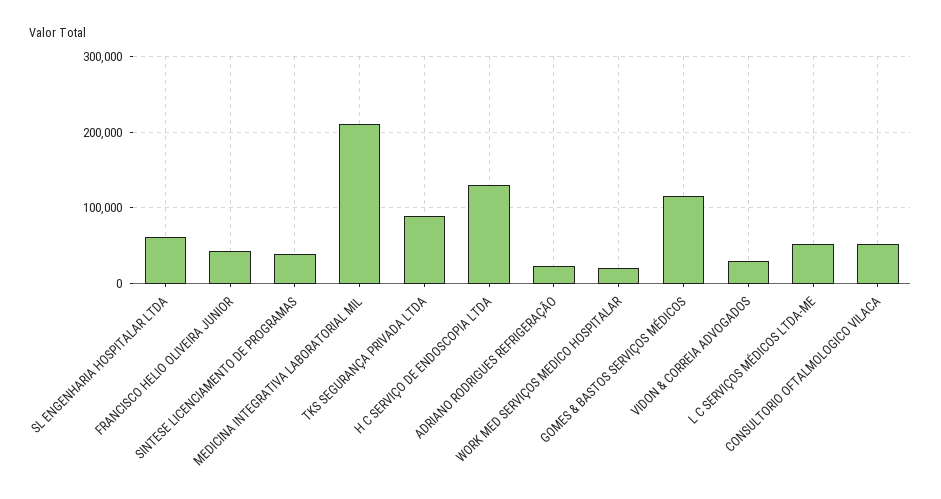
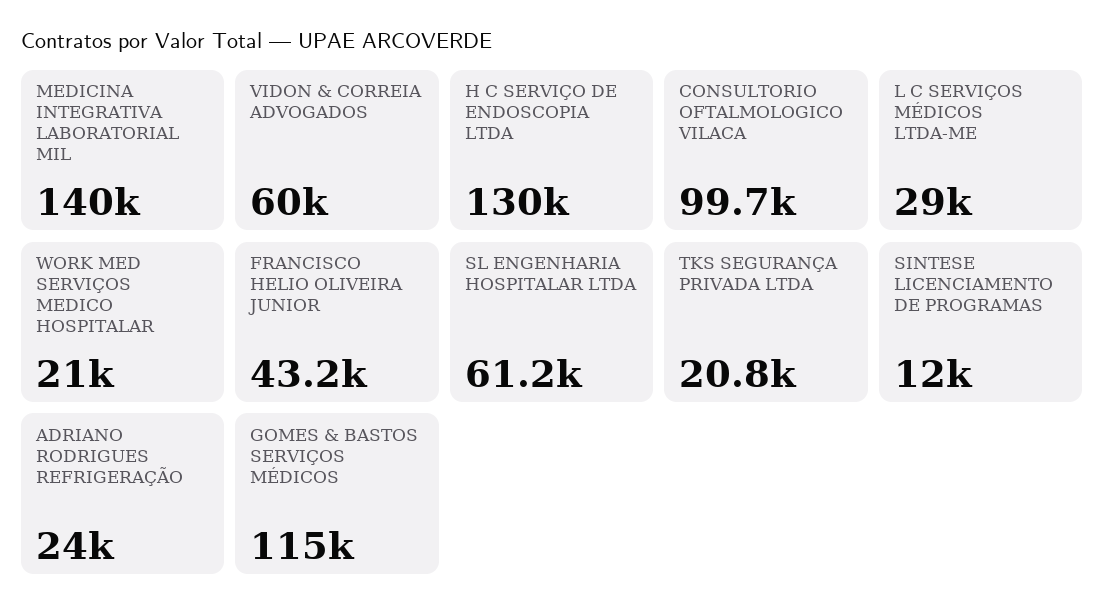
  {
    "SL ENGENHARIA HOSPITALAR LTDA": 61200,
    "FRANCISCO HELIO OLIVEIRA JUNIOR": 43200,
-   "SINTESE LICENCIAMENTO DE PROGRAMAS": 40000,
+   "SINTESE LICENCIAMENTO DE PROGRAMAS": 12000,
-   "MEDICINA INTEGRATIVA LABORATORIAL MIL": 210000,
+   "MEDICINA INTEGRATIVA LABORATORIAL MIL": 140000,
-   "TKS SEGURANÇA PRIVADA LTDA": 90000,
+   "TKS SEGURANÇA PRIVADA LTDA": 20800,
    "H C SERVIÇO DE ENDOSCOPIA LTDA": 130000,
    "ADRIANO RODRIGUES REFRIGERAÇÃO": 24000,
    "WORK MED SERVIÇOS MEDICO HOSPITALAR": 21000,
    "GOMES & BASTOS SERVIÇOS MÉDICOS": 115000,
-   "VIDON & CORREIA ADVOGADOS": 30000,
+   "VIDON & CORREIA ADVOGADOS": 60000,
-   "L C SERVIÇOS MÉDICOS LTDA-ME": 50000,
+   "L C SERVIÇOS MÉDICOS LTDA-ME": 29000,
-   "CONSULTORIO OFTALMOLOGICO VILACA": 50000
+   "CONSULTORIO OFTALMOLOGICO VILACA": 99700
  }

